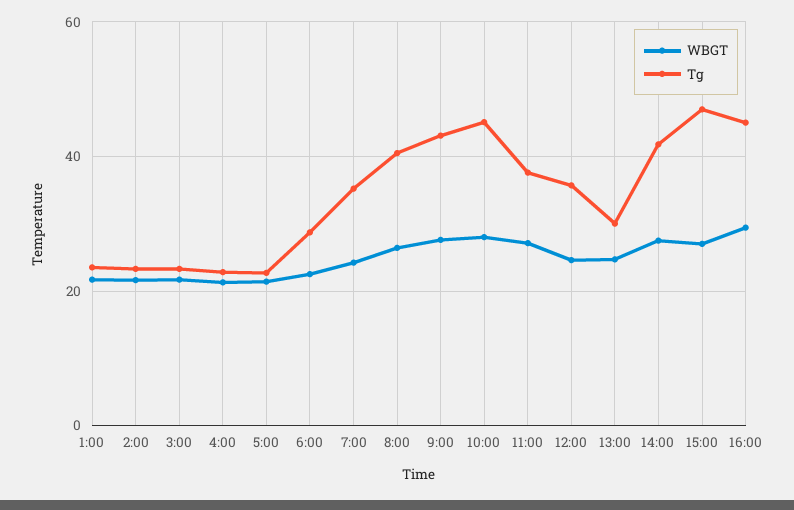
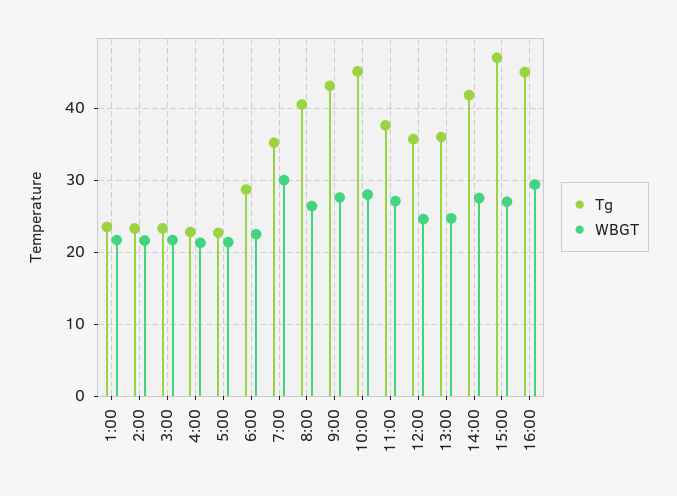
  {
    "WBGT": {
      "1:00": 22,
      "2:00": 22,
      "3:00": 22,
      "4:00": 21,
      "5:00": 21,
      "6:00": 23,
-     "7:00": 24,
+     "7:00": 30,
      "8:00": 26,
      "9:00": 28,
      "10:00": 28,
      "11:00": 27,
      "12:00": 25,
      "13:00": 25,
      "14:00": 28,
      "15:00": 27,
      "16:00": 29
    },
    "Tg": {
      "1:00": 24,
      "2:00": 23,
      "3:00": 23,
      "4:00": 23,
      "5:00": 23,
      "6:00": 29,
      "7:00": 35,
      "8:00": 41,
      "9:00": 43,
      "10:00": 45,
      "11:00": 38,
      "12:00": 36,
-     "13:00": 30,
+     "13:00": 36,
      "14:00": 42,
      "15:00": 47,
      "16:00": 45
    }
  }

